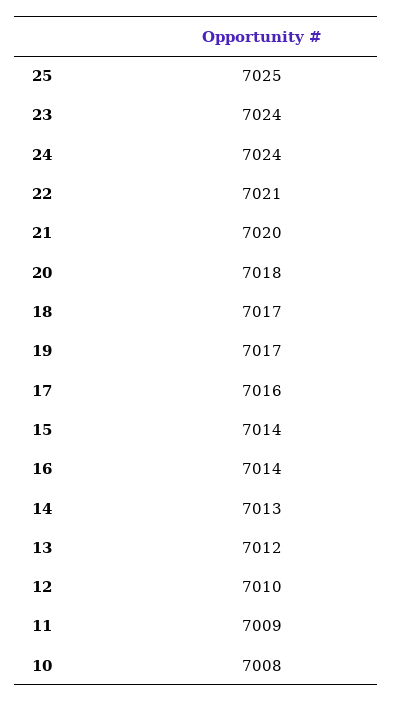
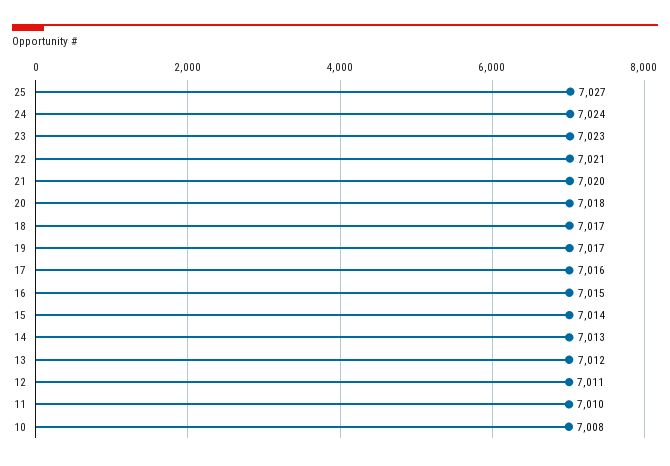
  {
-   "25": 7025,
+   "25": 7027,
-   "23": 7024,
+   "23": 7023,
    "24": 7024,
    "22": 7021,
    "21": 7020,
    "20": 7018,
    "18": 7017,
    "19": 7017,
    "17": 7016,
    "15": 7014,
-   "16": 7014,
+   "16": 7015,
    "14": 7013,
    "13": 7012,
-   "12": 7010,
+   "12": 7011,
-   "11": 7009,
+   "11": 7010,
    "10": 7008
  }

